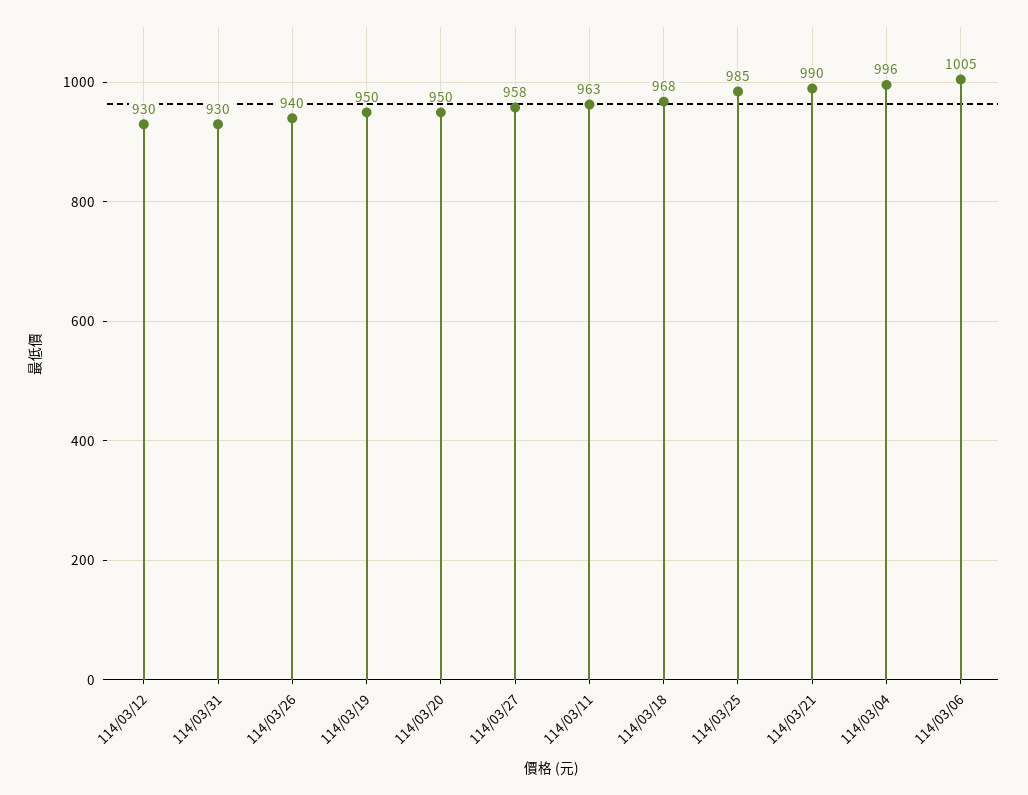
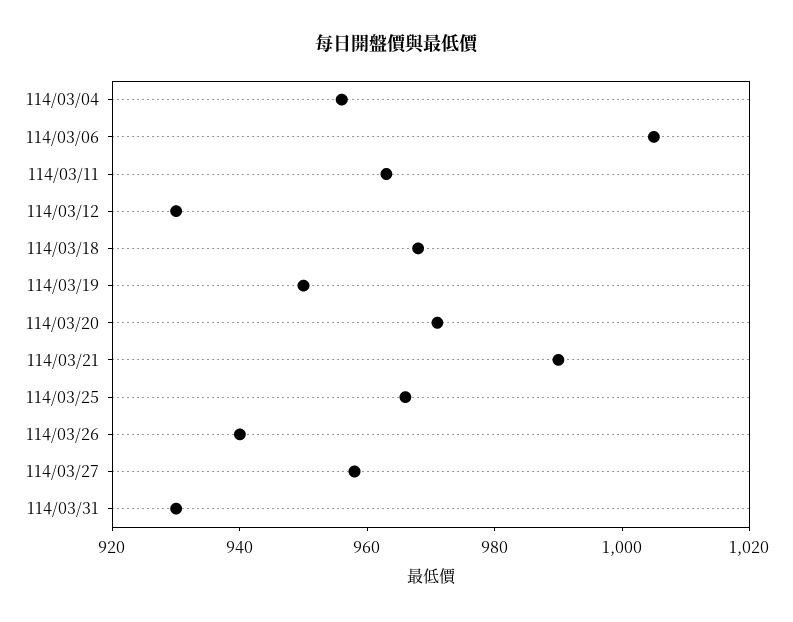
  {
    "114/03/12": 930,
    "114/03/31": 930,
    "114/03/26": 940,
    "114/03/19": 950,
-   "114/03/20": 950,
+   "114/03/20": 970,
    "114/03/27": 958,
    "114/03/11": 963,
    "114/03/18": 968,
-   "114/03/25": 985,
+   "114/03/25": 965,
    "114/03/21": 990,
-   "114/03/04": 996,
+   "114/03/04": 955,
    "114/03/06": 1005
  }

